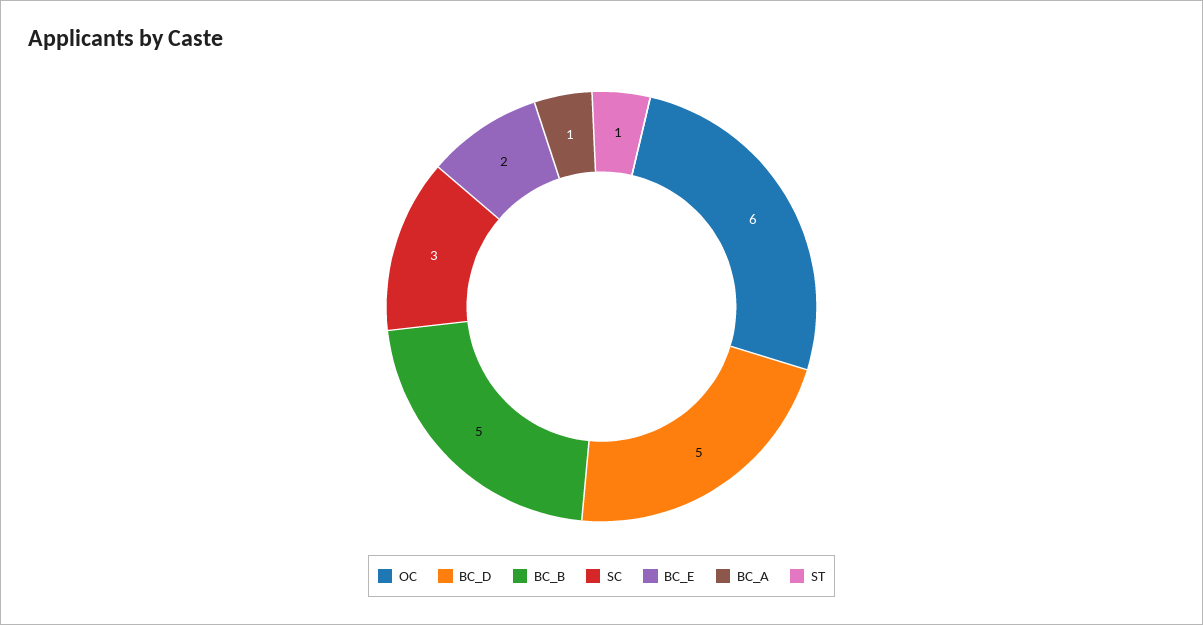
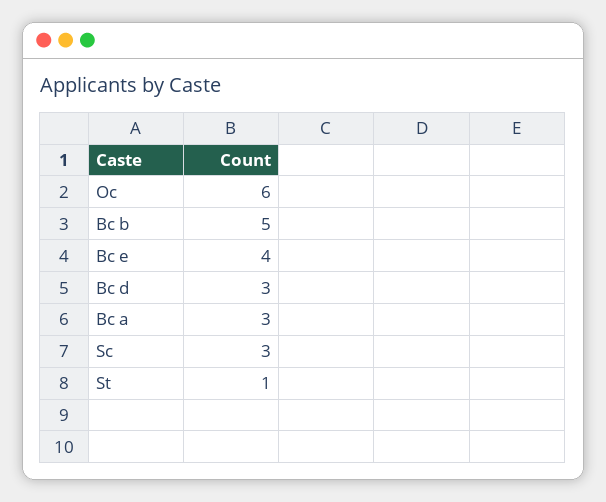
  {
    "OC": 6,
-   "BC_D": 5,
+   "BC_D": 3,
    "BC_B": 5,
    "SC": 3,
-   "BC_E": 2,
+   "BC_E": 4,
-   "BC_A": 1,
+   "BC_A": 3,
    "ST": 1
  }

